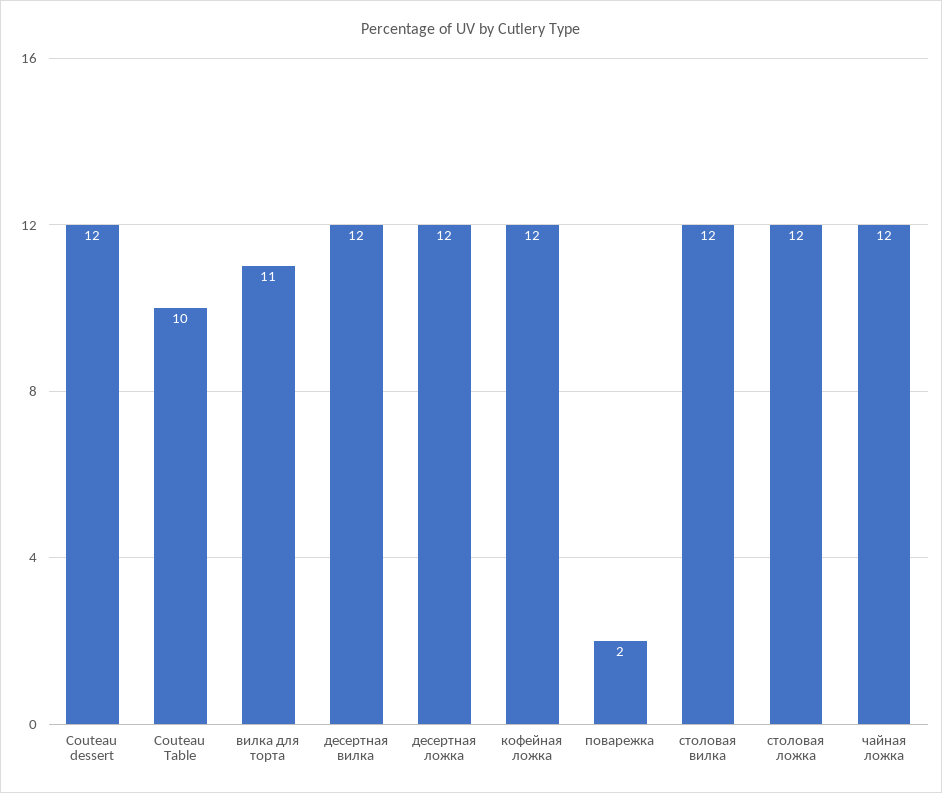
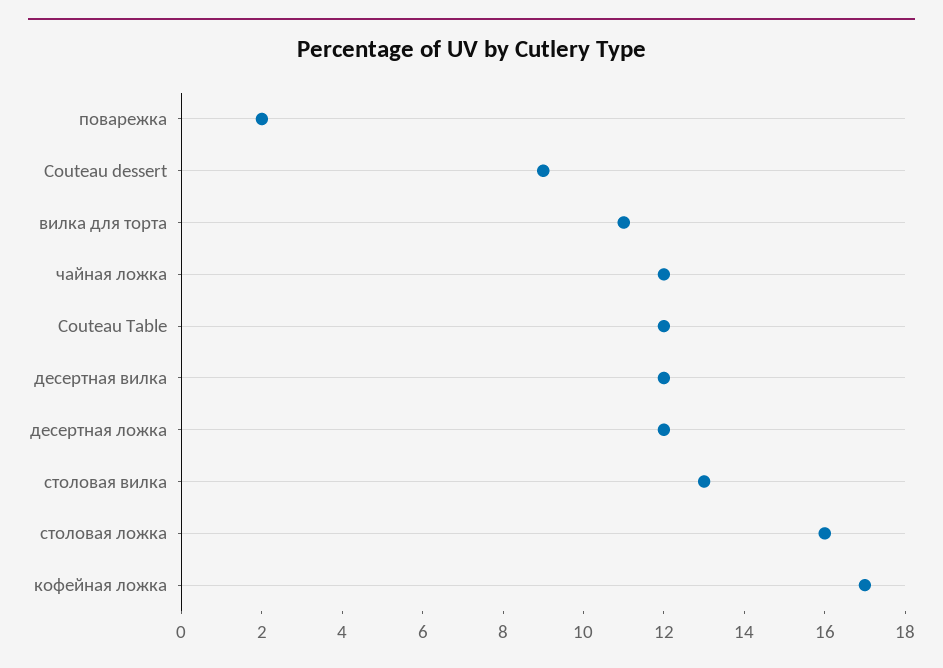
  {
-   "Couteau dessert": 12,
+   "Couteau dessert": 9,
-   "Couteau Table": 10,
+   "Couteau Table": 12,
    "вилка для торта": 11,
    "десертная вилка": 12,
    "десертная ложка": 12,
-   "кофейная ложка": 12,
+   "кофейная ложка": 17,
    "поварежка": 2,
-   "столовая вилка": 12,
+   "столовая вилка": 13,
-   "столовая ложка": 12,
+   "столовая ложка": 16,
    "чайная ложка": 12
  }

